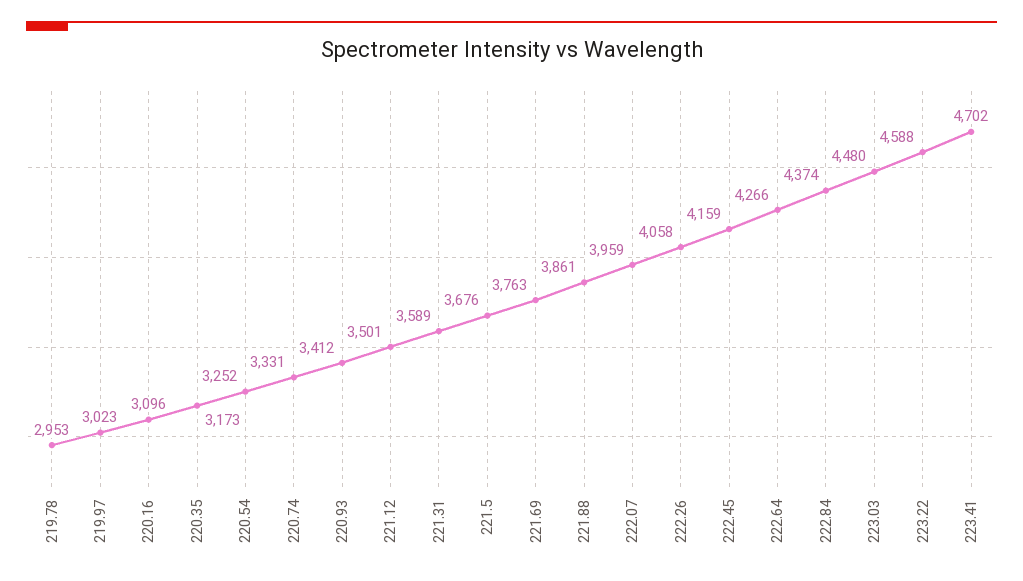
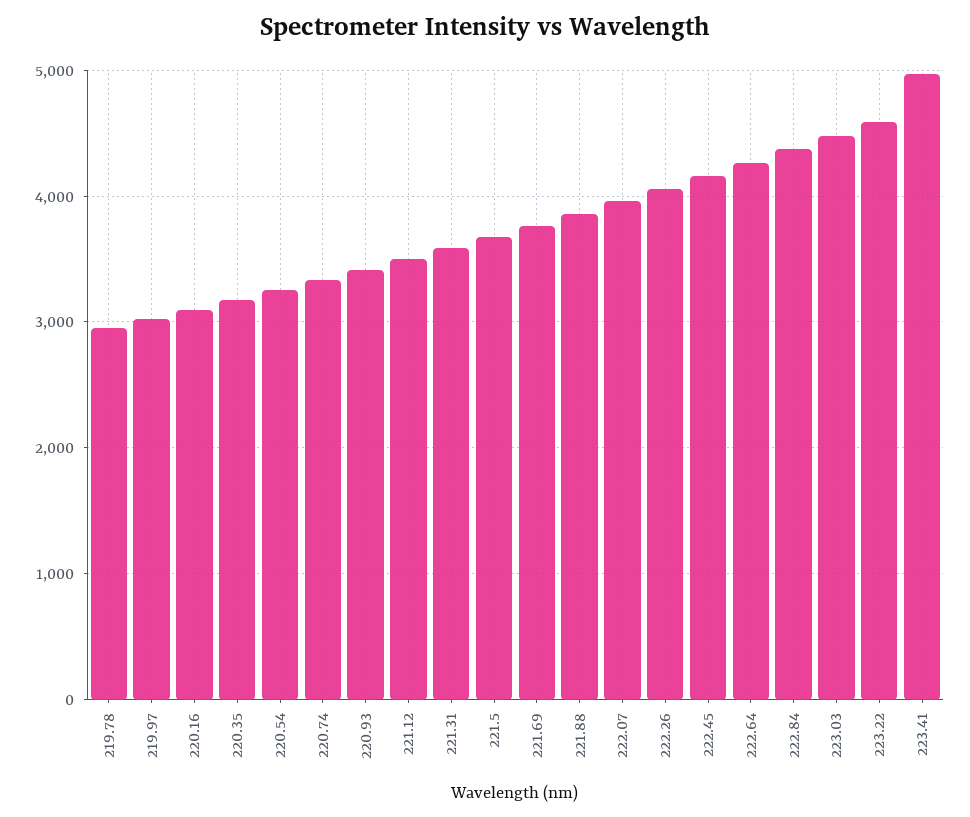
  {
    "219.78": 2953,
    "219.97": 3023,
    "220.16": 3096,
    "220.35": 3173,
    "220.54": 3252,
    "220.74": 3331,
    "220.93": 3412,
    "221.12": 3501,
    "221.31": 3589,
    "221.5": 3676,
    "221.69": 3763,
    "221.88": 3861,
    "222.07": 3959,
    "222.26": 4058,
    "222.45": 4159,
    "222.64": 4266,
    "222.84": 4374,
    "223.03": 4480,
    "223.22": 4588,
-   "223.41": 4702
+   "223.41": 5000
  }

